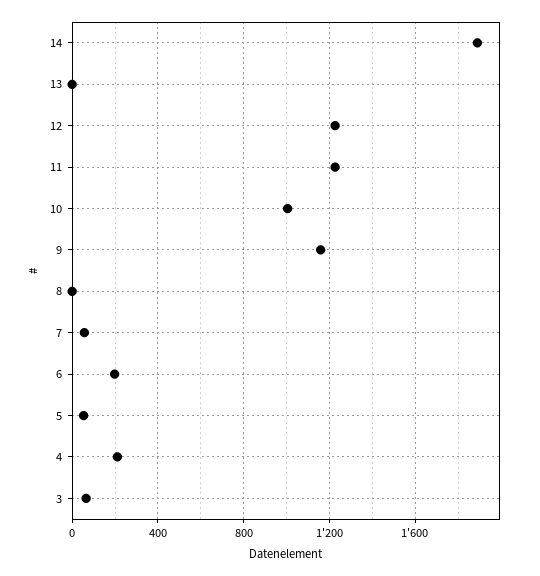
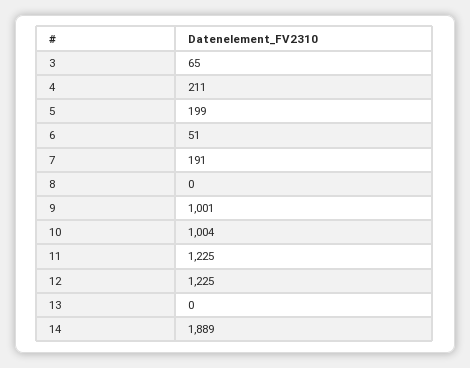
  {
    "14": 1889,
    "13": 0,
    "12": 1225,
    "11": 1225,
    "10": 1004,
-   "9": 1150,
+   "9": 1001,
    "8": 0,
-   "7": 50,
+   "7": 191,
-   "6": 200,
+   "6": 51,
-   "5": 50,
+   "5": 199,
    "4": 211,
    "3": 65
  }

